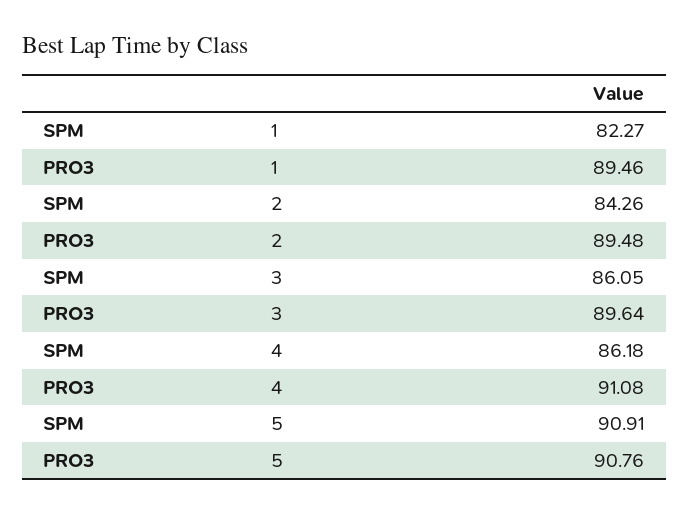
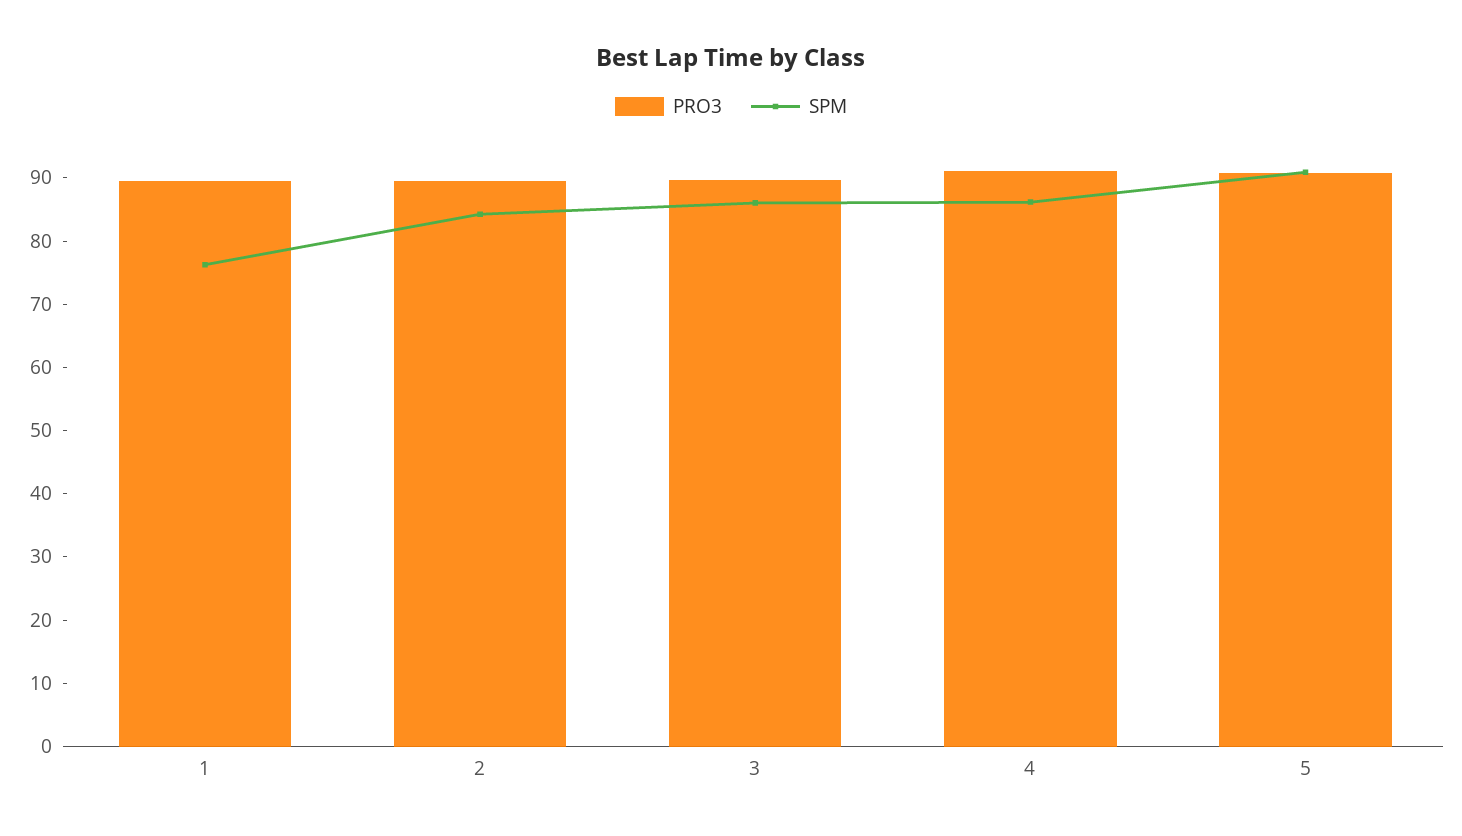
  {
    "SPM": {
-     "1": 82.27,
+     "1": 76,
      "2": 84.26,
      "3": 86.05,
      "4": 86.18,
      "5": 90.91
    },
    "PRO3": {
      "1": 89.46,
      "2": 89.48,
      "3": 89.64,
      "4": 91.08,
      "5": 90.76
    }
  }

